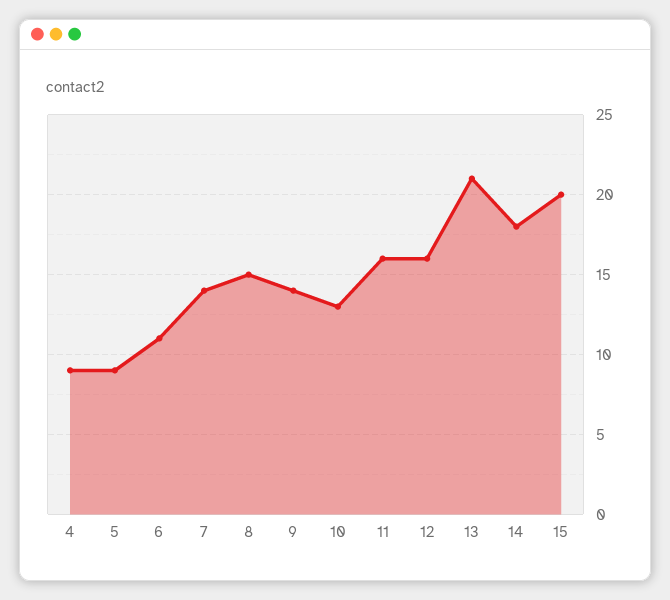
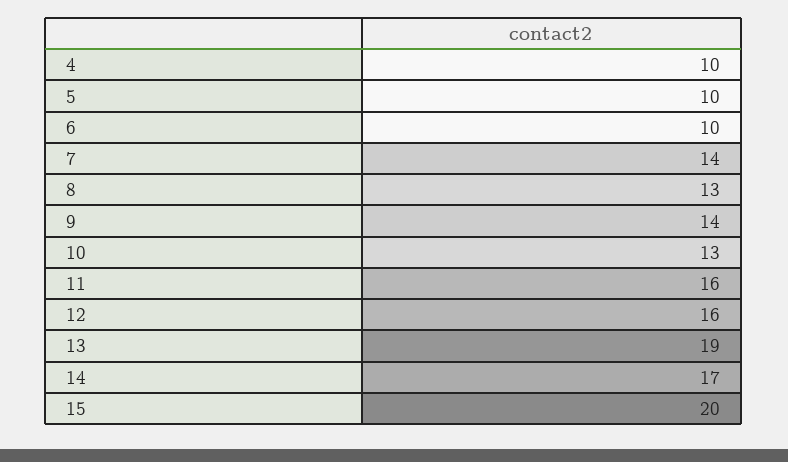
  {
-   "4": 9,
+   "4": 10,
-   "5": 9,
+   "5": 10,
-   "6": 11,
+   "6": 10,
    "7": 14,
-   "8": 15,
+   "8": 13,
    "9": 14,
    "10": 13,
    "11": 16,
    "12": 16,
-   "13": 21,
+   "13": 19,
-   "14": 18,
+   "14": 17,
    "15": 20
  }

